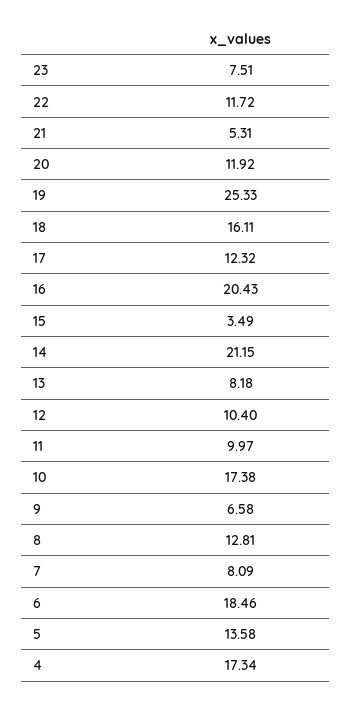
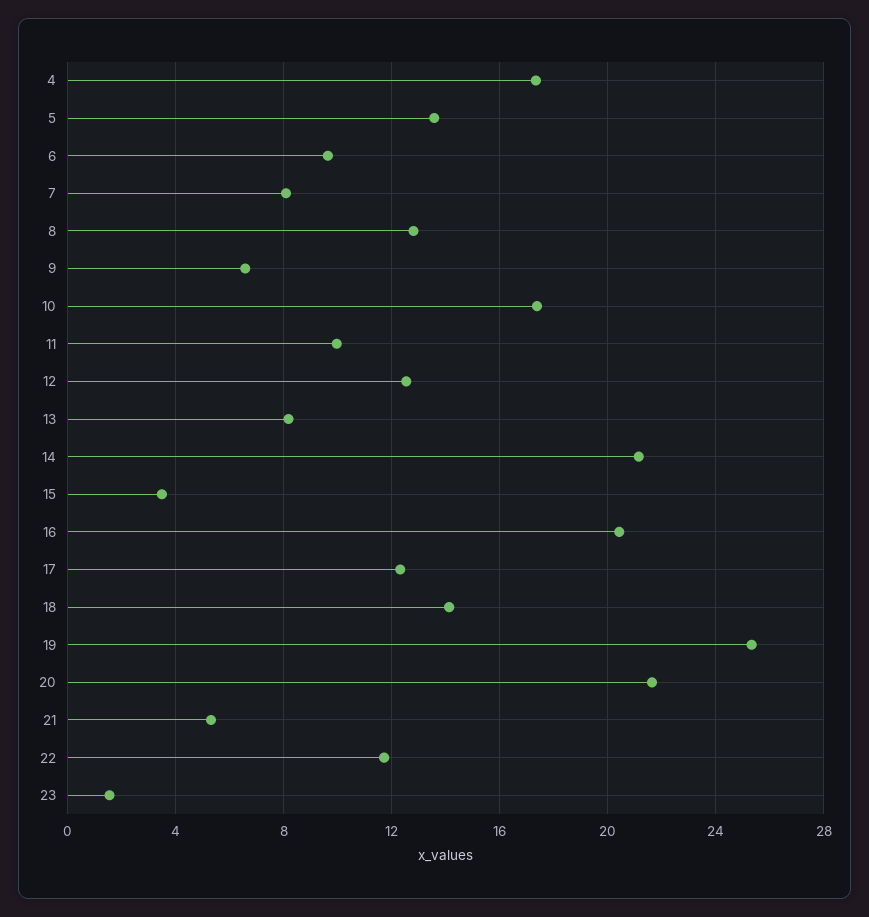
  {
-   "23": 7.51,
+   "23": 1.5,
    "22": 11.72,
    "21": 5.31,
-   "20": 11.92,
+   "20": 21.5,
    "19": 25.33,
-   "18": 16.11,
+   "18": 14,
    "17": 12.32,
    "16": 20.43,
    "15": 3.49,
    "14": 21.15,
    "13": 8.18,
-   "12": 10.4,
+   "12": 12.5,
    "11": 9.97,
    "10": 17.38,
    "9": 6.58,
    "8": 12.81,
    "7": 8.09,
-   "6": 18.46,
+   "6": 9.5,
    "5": 13.58,
    "4": 17.34
  }

